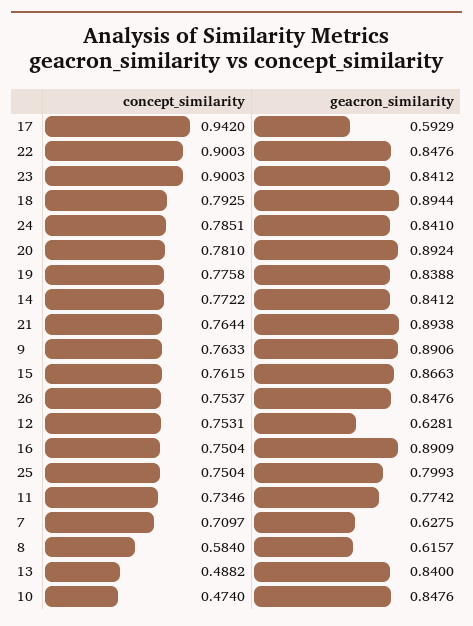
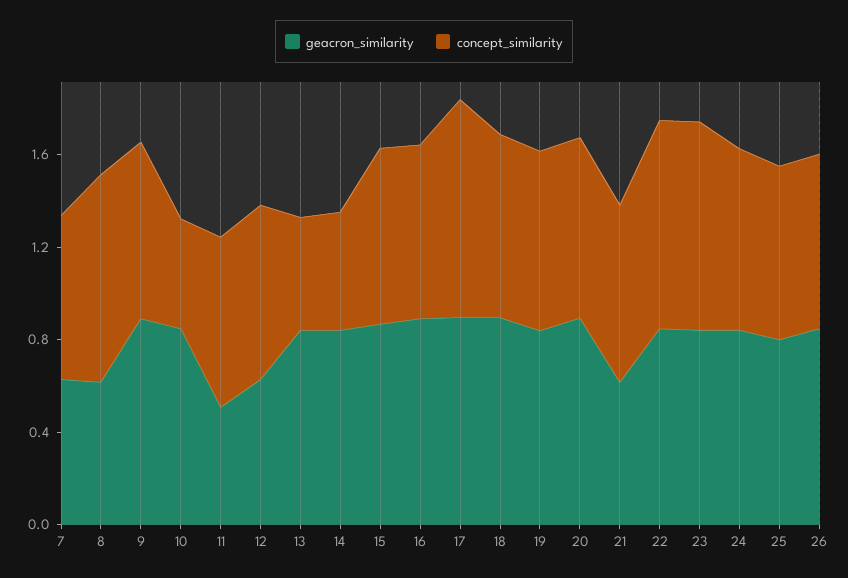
  {
    "concept_similarity": {
      "17": 0.942,
      "22": 0.9003,
      "23": 0.9003,
      "18": 0.7925,
      "24": 0.7851,
      "20": 0.781,
      "19": 0.7758,
-     "14": 0.7722,
+     "14": 0.5,
      "21": 0.7644,
      "9": 0.7633,
      "15": 0.7615,
      "26": 0.7537,
      "12": 0.7531,
      "16": 0.7504,
      "25": 0.7504,
      "11": 0.7346,
      "7": 0.7097,
-     "8": 0.584,
+     "8": 0.9,
      "13": 0.4882,
      "10": 0.474
    },
    "geacron_similarity": {
-     "17": 0.5929,
+     "17": 0.9,
      "22": 0.8476,
      "23": 0.8412,
      "18": 0.8944,
      "24": 0.841,
      "20": 0.8924,
      "19": 0.8388,
      "14": 0.8412,
-     "21": 0.8938,
+     "21": 0.6,
      "9": 0.8906,
      "15": 0.8663,
      "26": 0.8476,
      "12": 0.6281,
      "16": 0.8909,
      "25": 0.7993,
-     "11": 0.7742,
+     "11": 0.5,
      "7": 0.6275,
      "8": 0.6157,
      "13": 0.84,
      "10": 0.8476
    }
  }

